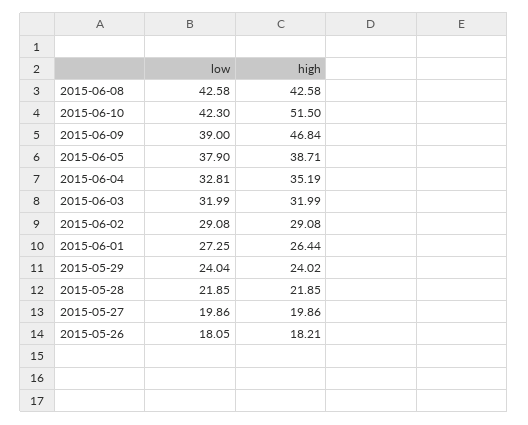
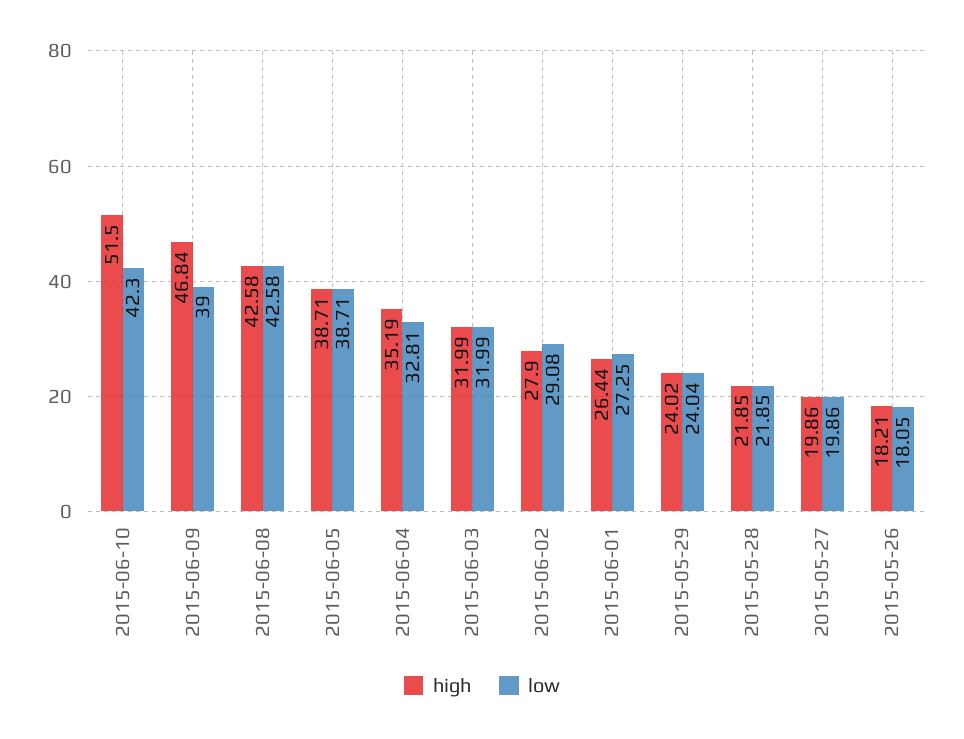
  {
    "low": {
      "2015-06-08": 42.58,
      "2015-06-10": 42.3,
      "2015-06-09": 39,
-     "2015-06-05": 37.9,
+     "2015-06-05": 38.71,
      "2015-06-04": 32.81,
      "2015-06-03": 31.99,
      "2015-06-02": 29.08,
      "2015-06-01": 27.25,
      "2015-05-29": 24.04,
      "2015-05-28": 21.85,
      "2015-05-27": 19.86,
      "2015-05-26": 18.05
    },
    "high": {
      "2015-06-08": 42.58,
      "2015-06-10": 51.5,
      "2015-06-09": 46.84,
      "2015-06-05": 38.71,
      "2015-06-04": 35.19,
      "2015-06-03": 31.99,
-     "2015-06-02": 29.08,
+     "2015-06-02": 27.9,
      "2015-06-01": 26.44,
      "2015-05-29": 24.02,
      "2015-05-28": 21.85,
      "2015-05-27": 19.86,
      "2015-05-26": 18.21
    }
  }

